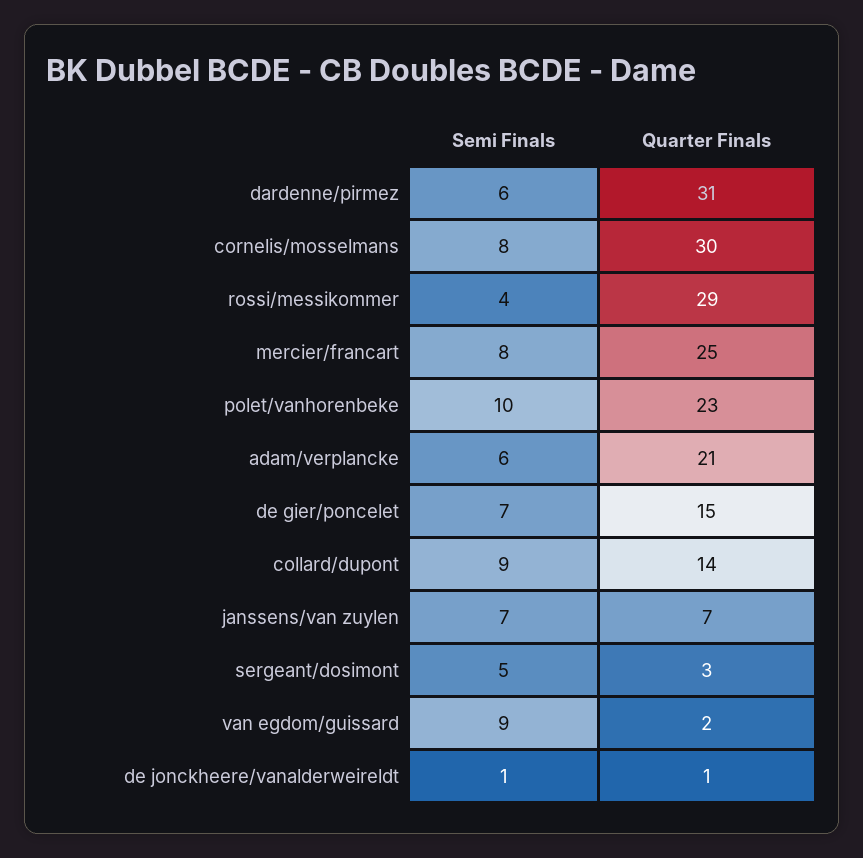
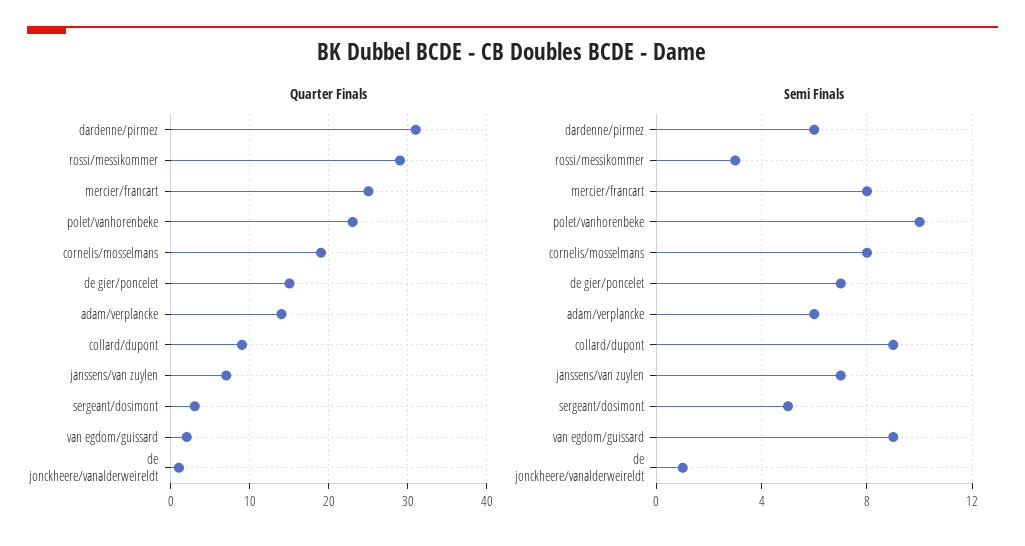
  {
    "Semi Finals": {
      "dardenne/pirmez": 6,
      "cornelis/mosselmans": 8,
-     "rossi/messikommer": 4,
+     "rossi/messikommer": 3,
      "mercier/francart": 8,
      "polet/vanhorenbeke": 10,
      "adam/verplancke": 6,
      "de gier/poncelet": 7,
      "collard/dupont": 9,
      "janssens/van zuylen": 7,
      "sergeant/dosimont": 5,
      "van egdom/guissard": 9,
      "de jonckheere/vanalderweireldt": 1
    },
    "Quarter Finals": {
      "dardenne/pirmez": 31,
-     "cornelis/mosselmans": 30,
+     "cornelis/mosselmans": 19,
      "rossi/messikommer": 29,
      "mercier/francart": 25,
      "polet/vanhorenbeke": 23,
-     "adam/verplancke": 21,
+     "adam/verplancke": 14,
      "de gier/poncelet": 15,
-     "collard/dupont": 14,
+     "collard/dupont": 9,
      "janssens/van zuylen": 7,
      "sergeant/dosimont": 3,
      "van egdom/guissard": 2,
      "de jonckheere/vanalderweireldt": 1
    }
  }

